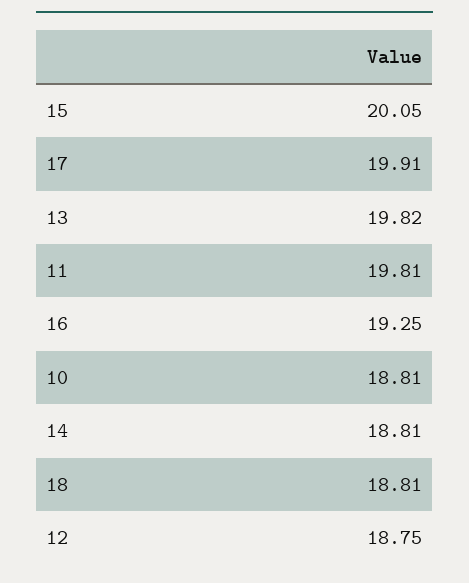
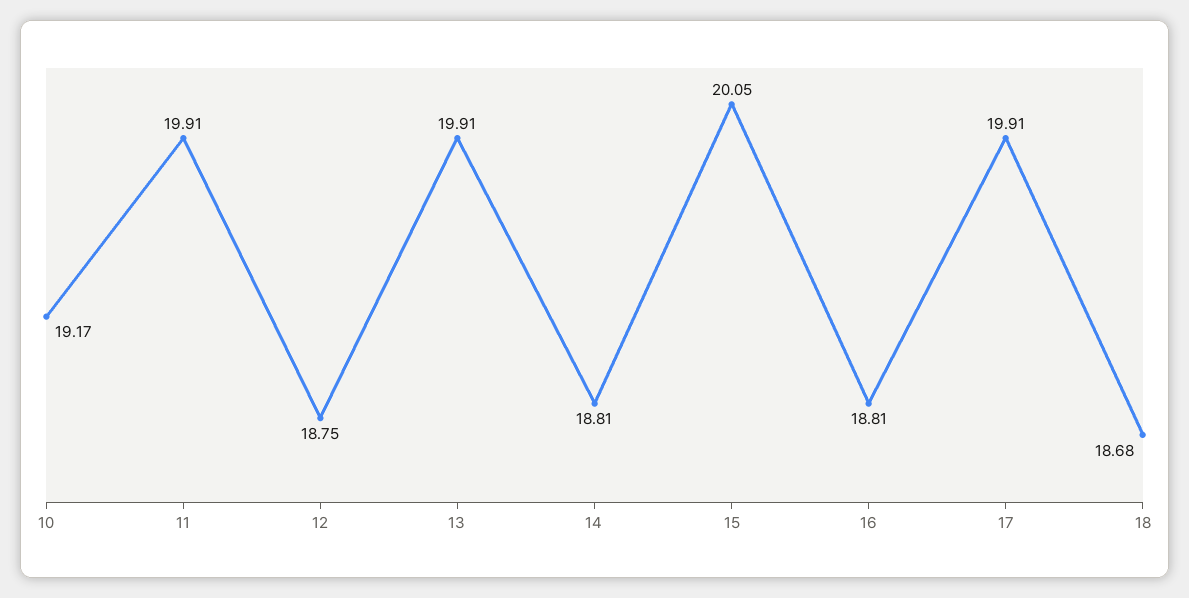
  {
    "15": 20.05,
    "17": 19.91,
-   "13": 19.82,
+   "13": 19.91,
-   "11": 19.81,
+   "11": 19.91,
-   "16": 19.25,
+   "16": 18.81,
-   "10": 18.81,
+   "10": 19.17,
    "14": 18.81,
-   "18": 18.81,
+   "18": 18.68,
    "12": 18.75
  }

